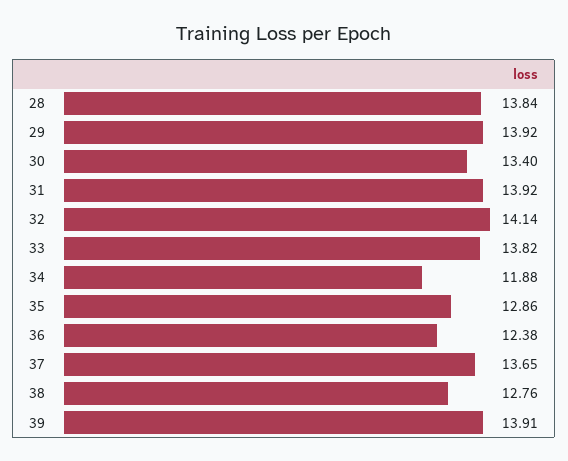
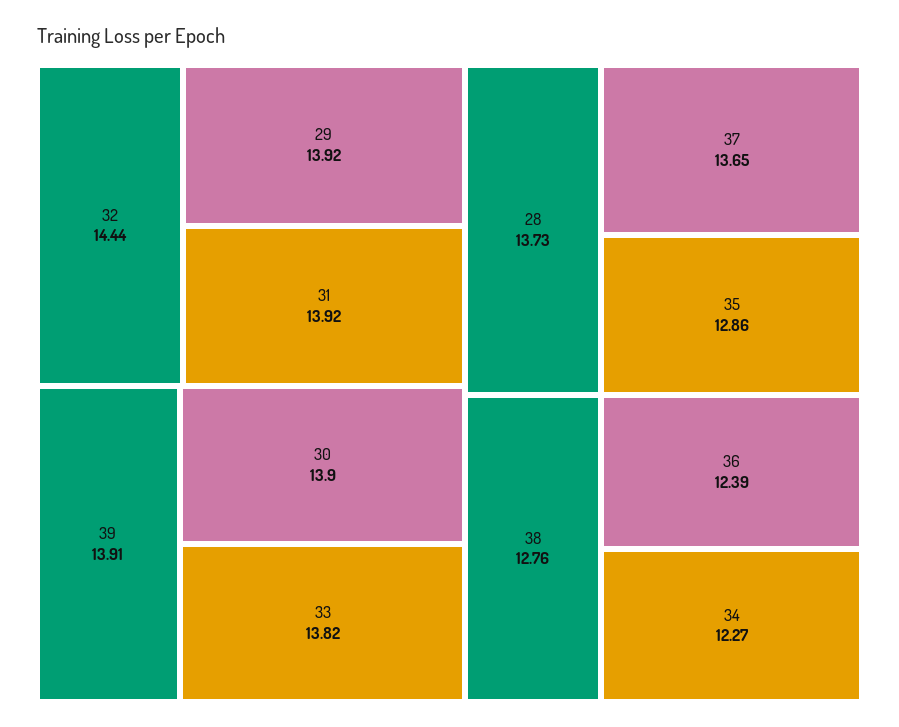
  {
-   "28": 13.84,
+   "28": 13.73,
    "29": 13.92,
-   "30": 13.4,
+   "30": 13.9,
    "31": 13.92,
-   "32": 14.14,
+   "32": 14.44,
    "33": 13.82,
-   "34": 11.88,
+   "34": 12.27,
    "35": 12.86,
-   "36": 12.38,
+   "36": 12.39,
    "37": 13.65,
    "38": 12.76,
    "39": 13.91
  }

